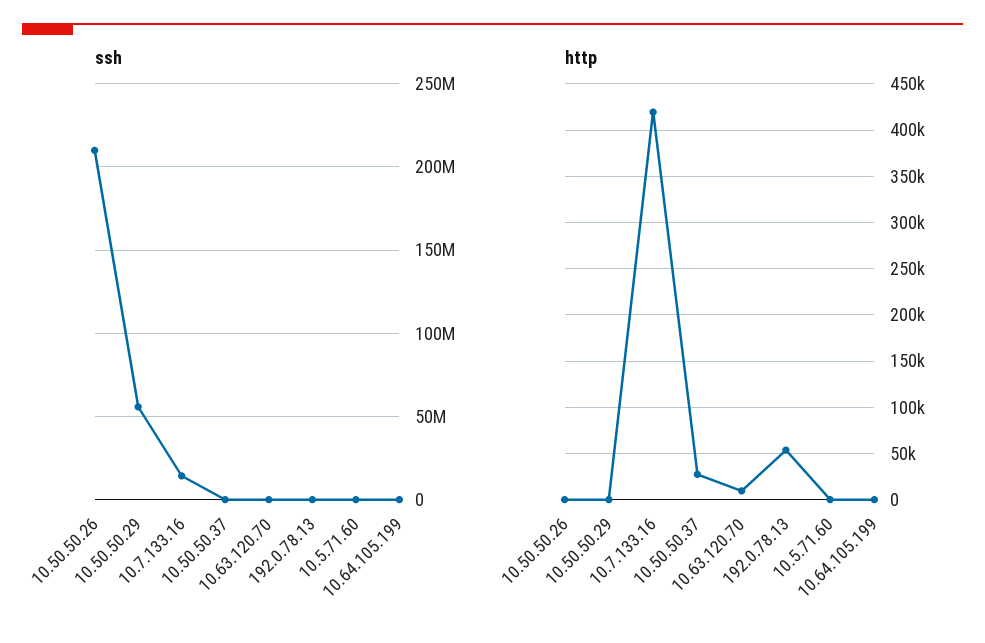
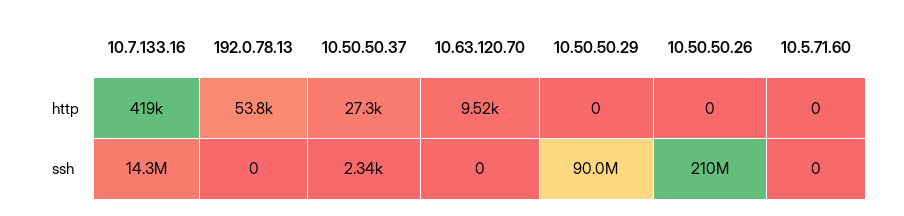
  {
    "ssh": {
      "10.50.50.26": 210000000,
-     "10.50.50.29": 55000000,
+     "10.50.50.29": 90000000,
      "10.7.133.16": 14300000,
      "10.50.50.37": 2340,
      "10.63.120.70": 0,
      "192.0.78.13": 0,
-     "10.5.71.60": 0,
+     "10.5.71.60": 0
-     "10.64.105.199": 0
    },
    "http": {
      "10.50.50.26": 0,
      "10.50.50.29": 0,
      "10.7.133.16": 419000,
      "10.50.50.37": 27300,
      "10.63.120.70": 9520,
      "192.0.78.13": 53800,
-     "10.5.71.60": 0,
+     "10.5.71.60": 0
-     "10.64.105.199": 0
    }
  }

